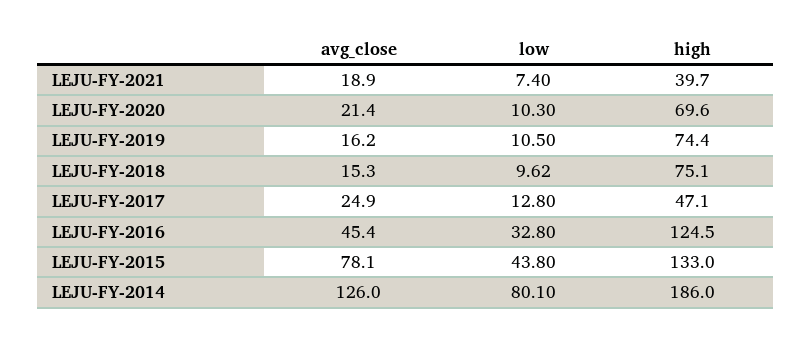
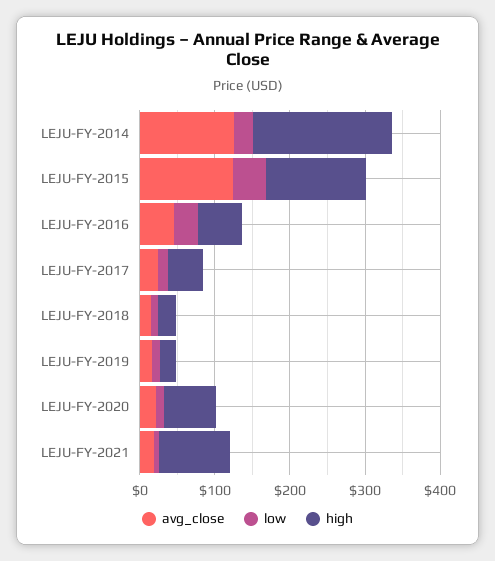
  {
    "avg_close": {
      "LEJU-FY-2021": 18.9,
      "LEJU-FY-2020": 21.4,
      "LEJU-FY-2019": 16.2,
      "LEJU-FY-2018": 15.3,
      "LEJU-FY-2017": 24.9,
      "LEJU-FY-2016": 45.4,
-     "LEJU-FY-2015": 78.1,
+     "LEJU-FY-2015": 120,
      "LEJU-FY-2014": 126
    },
    "low": {
      "LEJU-FY-2021": 7.4,
      "LEJU-FY-2020": 10.3,
      "LEJU-FY-2019": 10.5,
      "LEJU-FY-2018": 9.62,
      "LEJU-FY-2017": 12.8,
      "LEJU-FY-2016": 32.8,
      "LEJU-FY-2015": 43.8,
-     "LEJU-FY-2014": 80.1
+     "LEJU-FY-2014": 20
    },
    "high": {
-     "LEJU-FY-2021": 39.7,
+     "LEJU-FY-2021": 100,
      "LEJU-FY-2020": 69.6,
-     "LEJU-FY-2019": 74.4,
+     "LEJU-FY-2019": 20,
-     "LEJU-FY-2018": 75.1,
+     "LEJU-FY-2018": 20,
      "LEJU-FY-2017": 47.1,
-     "LEJU-FY-2016": 124.5,
+     "LEJU-FY-2016": 60,
      "LEJU-FY-2015": 133,
      "LEJU-FY-2014": 186
    }
  }

